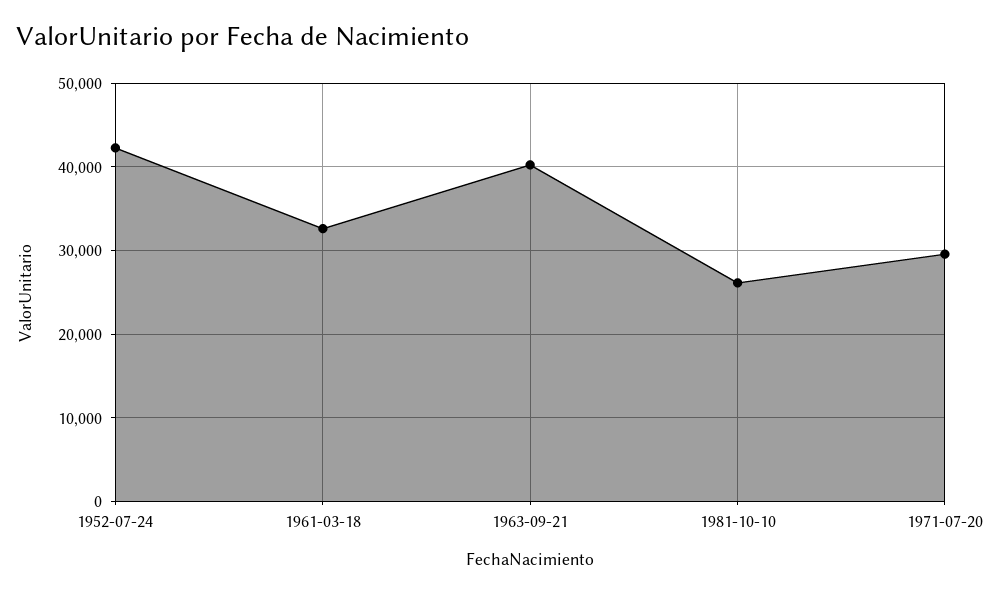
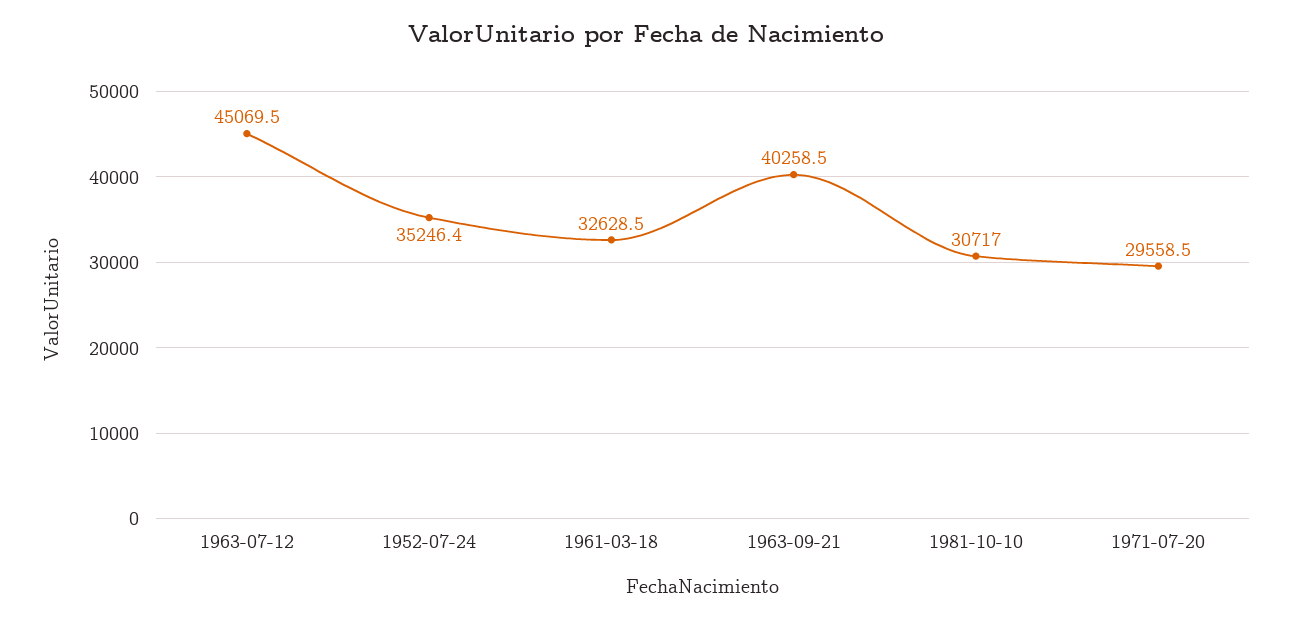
  {
-   "1952-07-24": 42000,
+   "1952-07-24": 35246.4,
    "1961-03-18": 32628.5,
    "1963-09-21": 40258.5,
-   "1981-10-10": 26000,
+   "1981-10-10": 30717,
-   "1971-07-20": 29558.5
+   "1971-07-20": 29558.5,
+   "1963-07-12": 45069.5
  }

